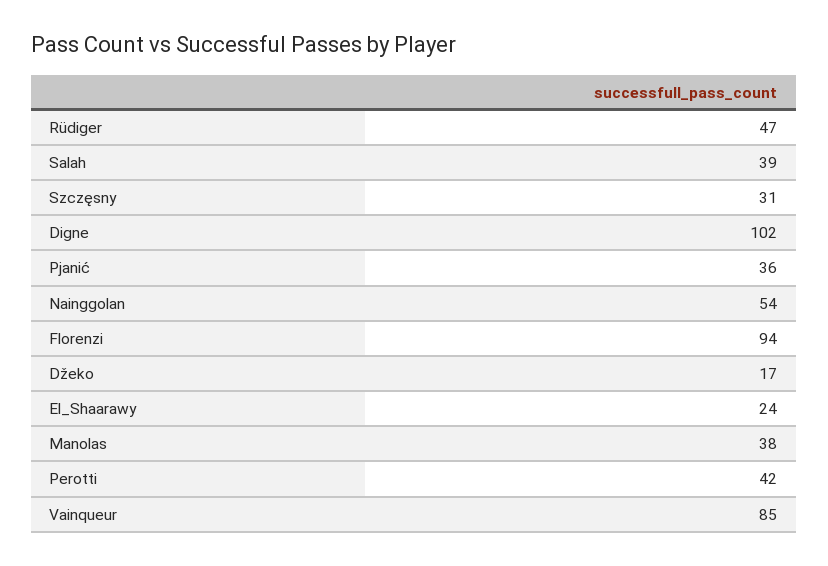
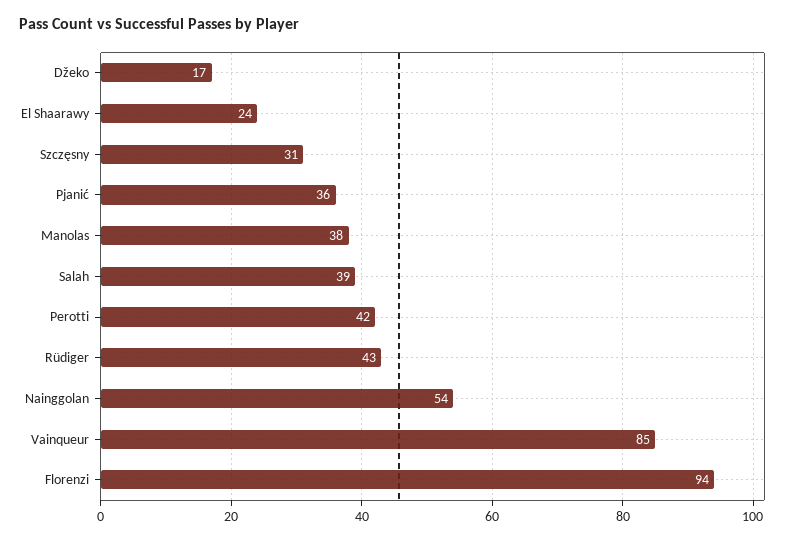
  {
-   "Rüdiger": 47,
+   "Rüdiger": 43,
    "Salah": 39,
    "Szczęsny": 31,
-   "Digne": 102,
    "Pjanić": 36,
    "Nainggolan": 54,
    "Florenzi": 94,
    "Džeko": 17,
    "El_Shaarawy": 24,
    "Manolas": 38,
    "Perotti": 42,
    "Vainqueur": 85
  }

